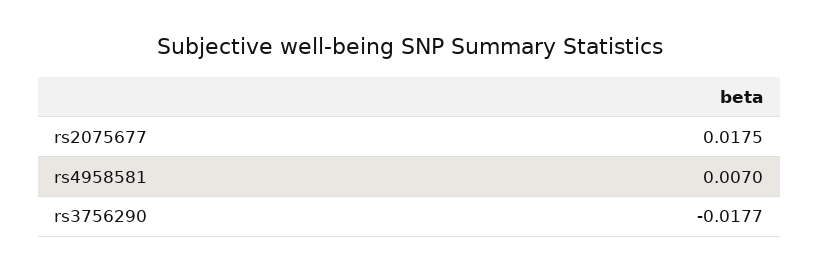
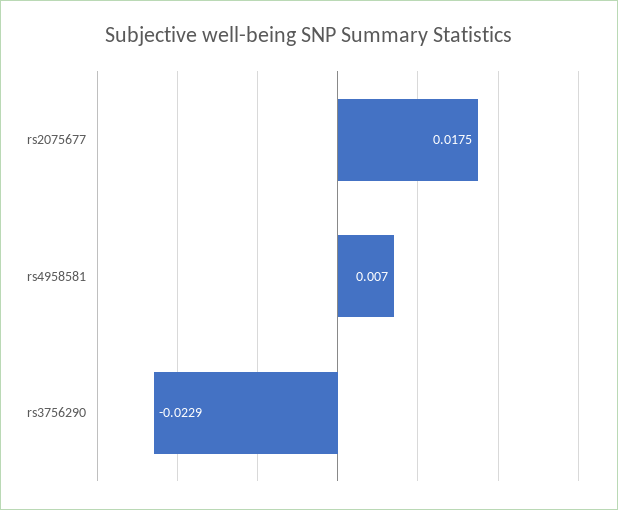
  {
    "rs2075677": 0.0175,
    "rs4958581": 0.007,
-   "rs3756290": -0.0177
+   "rs3756290": -0.0229
  }

